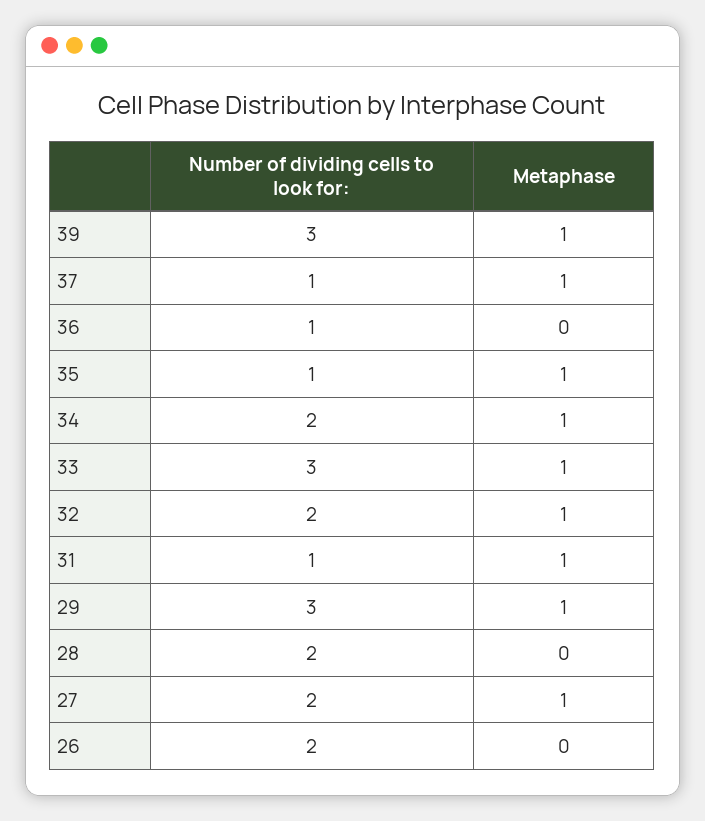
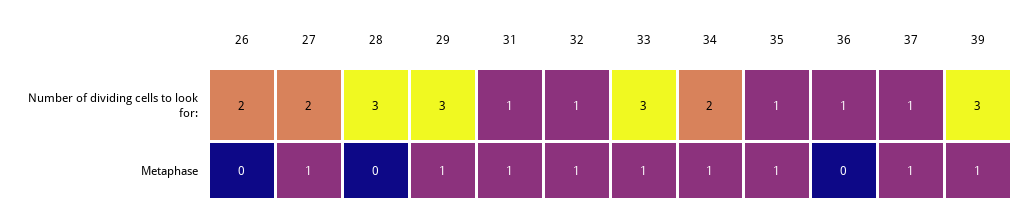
  {
    "Number of dividing cells to look for:": {
      "39": 3,
      "37": 1,
      "36": 1,
      "35": 1,
      "34": 2,
      "33": 3,
-     "32": 2,
+     "32": 1,
      "31": 1,
      "29": 3,
-     "28": 2,
+     "28": 3,
      "27": 2,
      "26": 2
    },
    "Metaphase": {
      "39": 1,
      "37": 1,
      "36": 0,
      "35": 1,
      "34": 1,
      "33": 1,
      "32": 1,
      "31": 1,
      "29": 1,
      "28": 0,
      "27": 1,
      "26": 0
    }
  }

